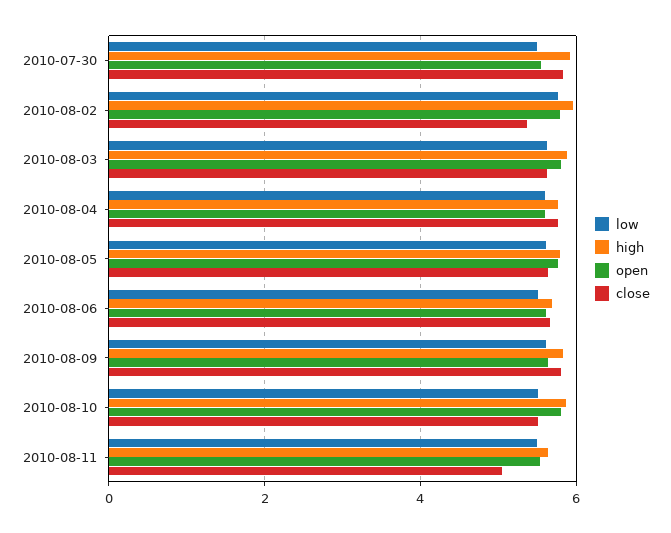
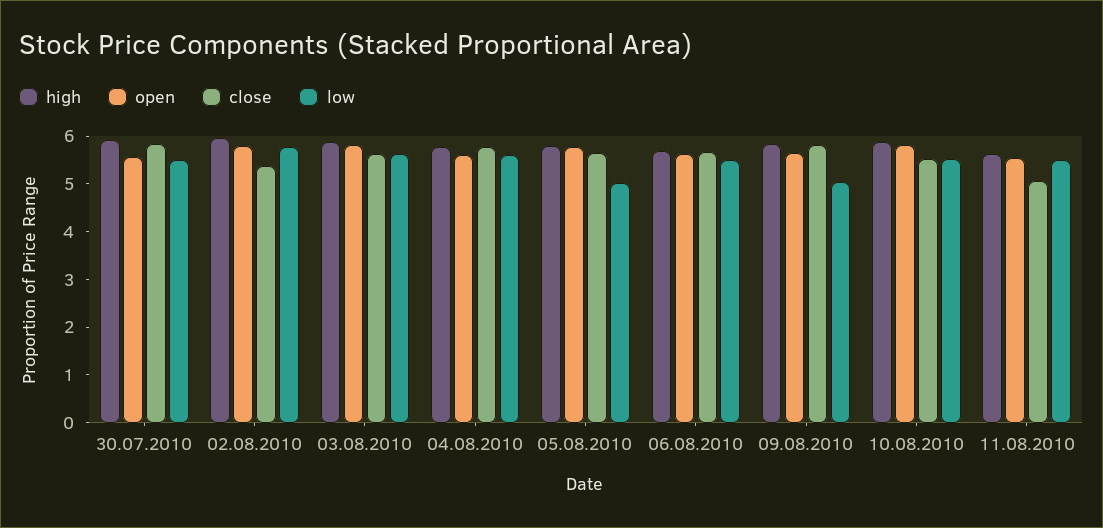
  {
    "low": {
      "2010-07-30": 5.4,
      "2010-08-02": 5.8,
      "2010-08-03": 5.6,
      "2010-08-04": 5.6,
-     "2010-08-05": 5.6,
+     "2010-08-05": 5,
      "2010-08-06": 5.6,
-     "2010-08-09": 5.6,
+     "2010-08-09": 5,
      "2010-08-10": 5.6,
      "2010-08-11": 5.6
    },
    "high": {
      "2010-07-30": 6,
      "2010-08-02": 6,
      "2010-08-03": 5.8,
      "2010-08-04": 5.8,
      "2010-08-05": 5.8,
      "2010-08-06": 5.6,
      "2010-08-09": 5.8,
      "2010-08-10": 5.8,
      "2010-08-11": 5.6
    },
    "open": {
      "2010-07-30": 5.6,
      "2010-08-02": 5.8,
      "2010-08-03": 5.8,
      "2010-08-04": 5.6,
      "2010-08-05": 5.8,
      "2010-08-06": 5.6,
      "2010-08-09": 5.6,
      "2010-08-10": 5.8,
      "2010-08-11": 5.6
    },
    "close": {
      "2010-07-30": 5.8,
      "2010-08-02": 5.4,
      "2010-08-03": 5.6,
      "2010-08-04": 5.8,
      "2010-08-05": 5.6,
      "2010-08-06": 5.6,
      "2010-08-09": 5.8,
      "2010-08-10": 5.6,
      "2010-08-11": 5
    }
  }

